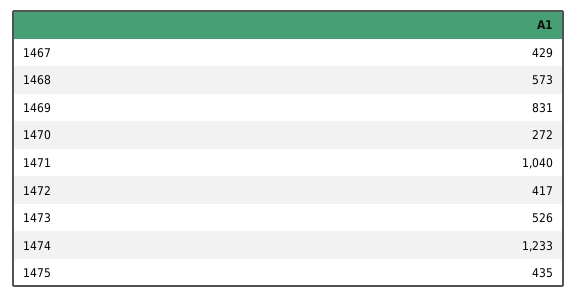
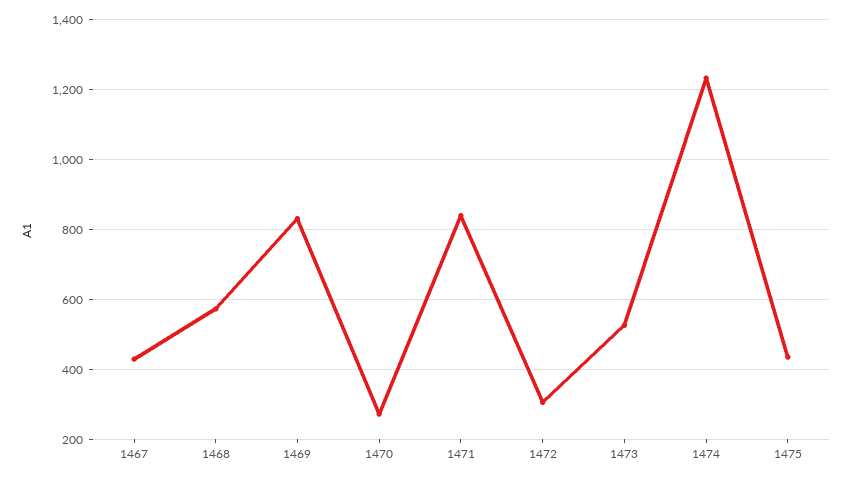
  {
    "1467": 429,
    "1468": 573,
    "1469": 831,
    "1470": 272,
-   "1471": 1040,
+   "1471": 840,
-   "1472": 417,
+   "1472": 300,
    "1473": 526,
    "1474": 1233,
    "1475": 435
  }

